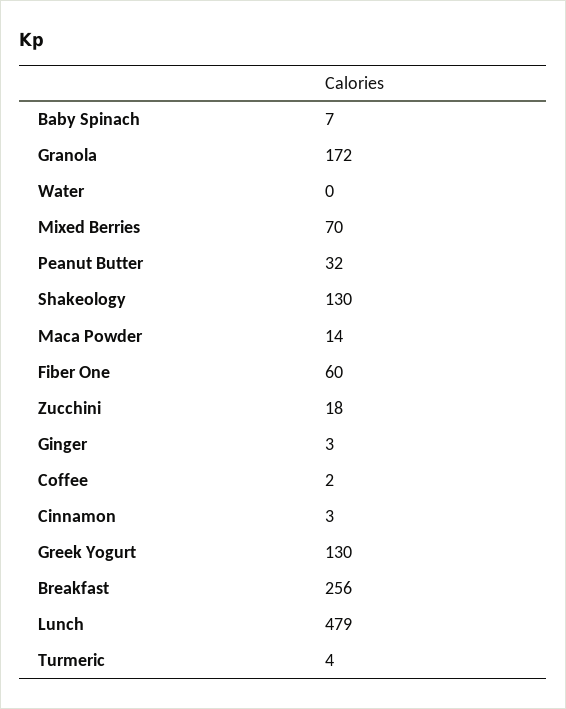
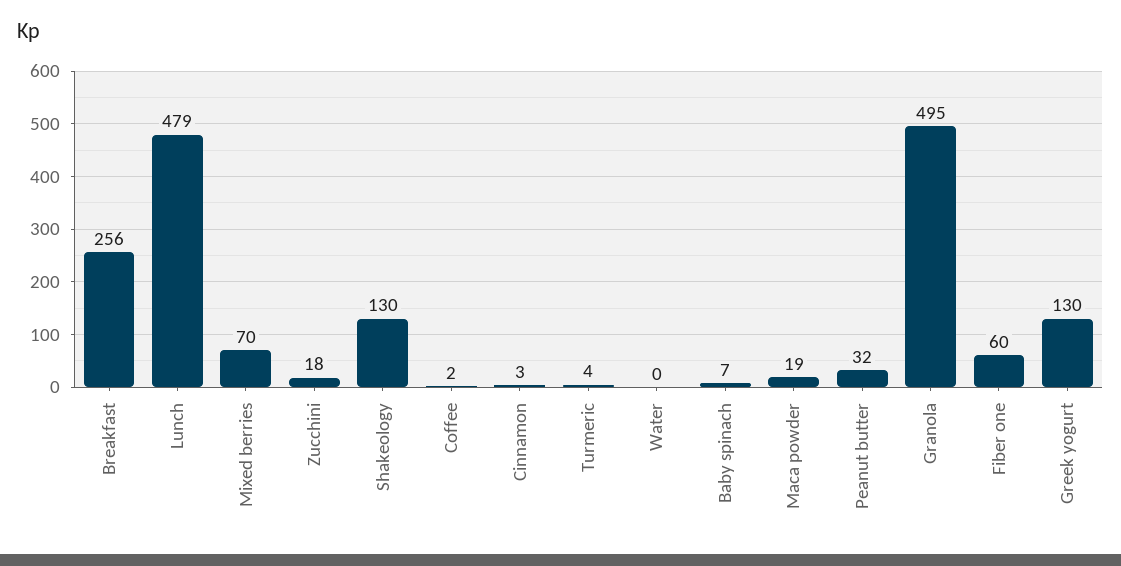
  {
    "Baby Spinach": 7,
-   "Granola": 172,
+   "Granola": 495,
    "Water": 0,
    "Mixed Berries": 70,
    "Peanut Butter": 32,
    "Shakeology": 130,
-   "Maca Powder": 14,
+   "Maca Powder": 19,
    "Fiber One": 60,
    "Zucchini": 18,
-   "Ginger": 3,
    "Coffee": 2,
    "Cinnamon": 3,
    "Greek Yogurt": 130,
    "Breakfast": 256,
    "Lunch": 479,
    "Turmeric": 4
  }

